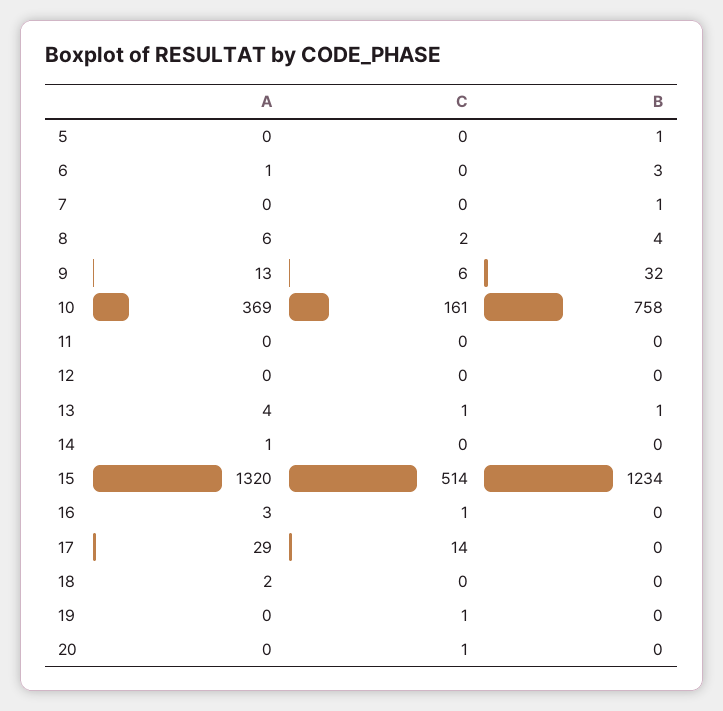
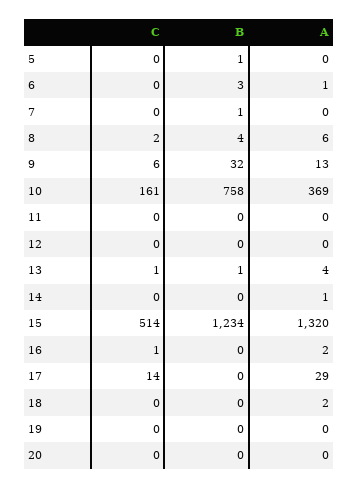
  {
    "A": {
      "5": 0,
      "6": 1,
      "7": 0,
      "8": 6,
      "9": 13,
      "10": 369,
      "11": 0,
      "12": 0,
      "13": 4,
      "14": 1,
      "15": 1320,
-     "16": 3,
+     "16": 2,
      "17": 29,
      "18": 2,
      "19": 0,
      "20": 0
    },
    "C": {
      "5": 0,
      "6": 0,
      "7": 0,
      "8": 2,
      "9": 6,
      "10": 161,
      "11": 0,
      "12": 0,
      "13": 1,
      "14": 0,
      "15": 514,
      "16": 1,
      "17": 14,
      "18": 0,
-     "19": 1,
+     "19": 0,
-     "20": 1
+     "20": 0
    },
    "B": {
      "5": 1,
      "6": 3,
      "7": 1,
      "8": 4,
      "9": 32,
      "10": 758,
      "11": 0,
      "12": 0,
      "13": 1,
      "14": 0,
      "15": 1234,
      "16": 0,
      "17": 0,
      "18": 0,
      "19": 0,
      "20": 0
    }
  }

